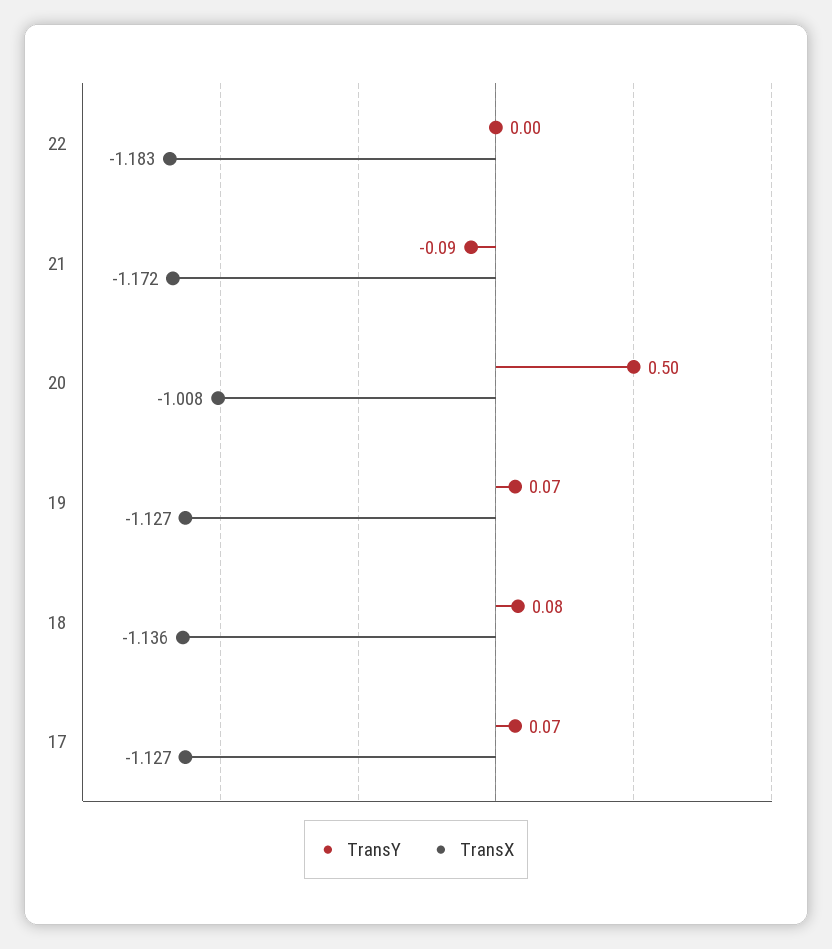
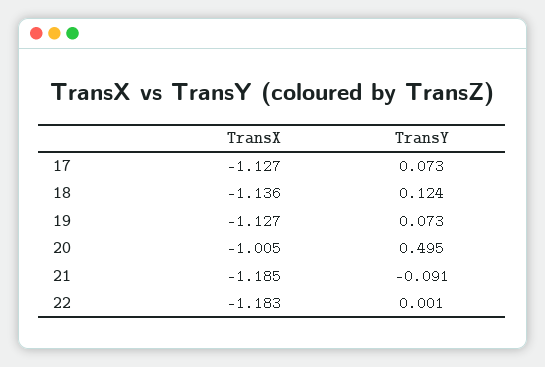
  {
    "TransY": {
      "22": 0.001,
      "21": -0.091,
      "20": 0.495,
      "19": 0.073,
-     "18": 0.08,
+     "18": 0.124,
      "17": 0.073
    },
    "TransX": {
      "22": -1.183,
-     "21": -1.172,
+     "21": -1.185,
-     "20": -1.008,
+     "20": -1.005,
      "19": -1.127,
      "18": -1.136,
      "17": -1.127
    }
  }

